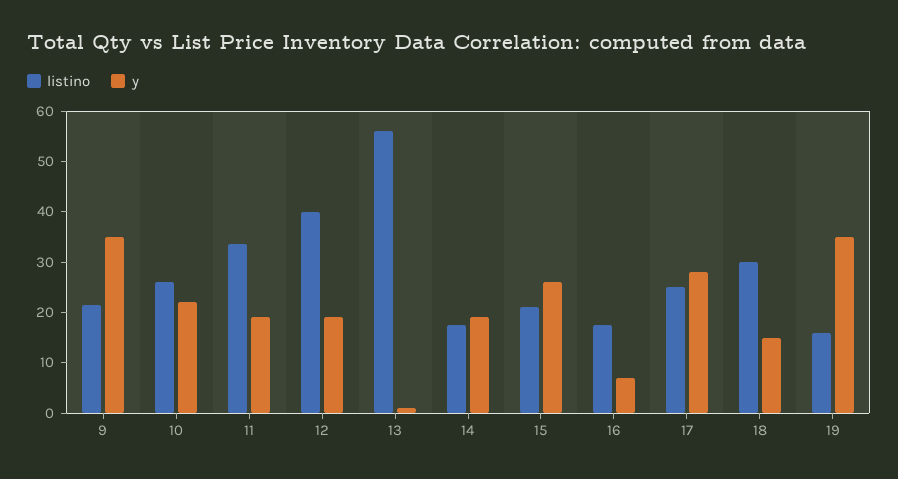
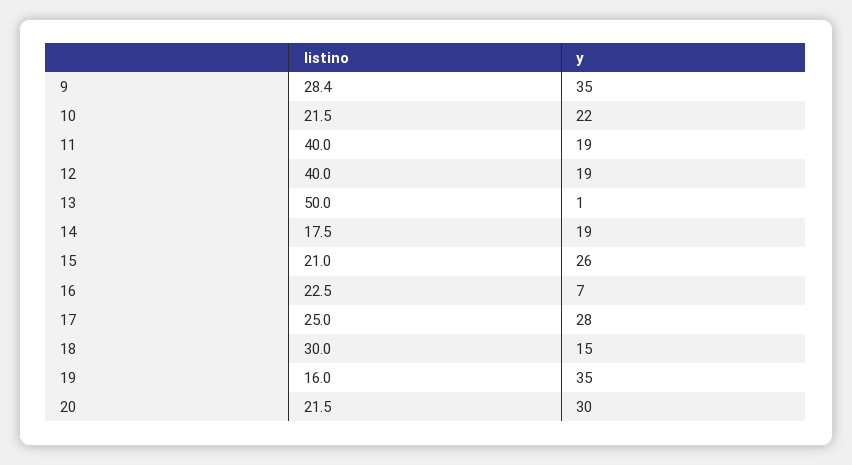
  {
    "listino": {
-     "9": 22,
+     "9": 28.4,
-     "10": 26,
+     "10": 21.5,
-     "11": 34,
+     "11": 40,
      "12": 40,
-     "13": 56,
+     "13": 50,
      "14": 17.5,
      "15": 21,
-     "16": 18,
+     "16": 22.5,
      "17": 25,
      "18": 30,
-     "19": 16
+     "19": 16,
+     "20": 21.5
    },
    "y": {
      "9": 35,
      "10": 22,
      "11": 19,
      "12": 19,
      "13": 1,
      "14": 19,
      "15": 26,
      "16": 7,
      "17": 28,
      "18": 15,
-     "19": 35
+     "19": 35,
+     "20": 30
    }
  }

